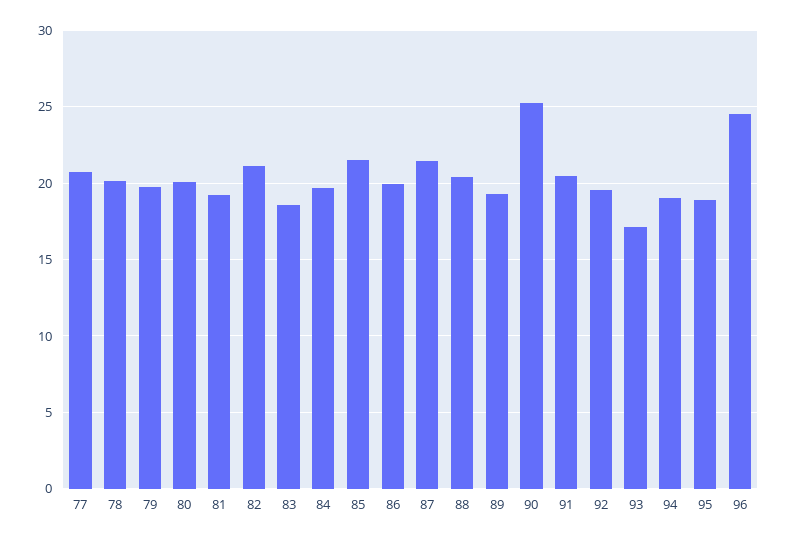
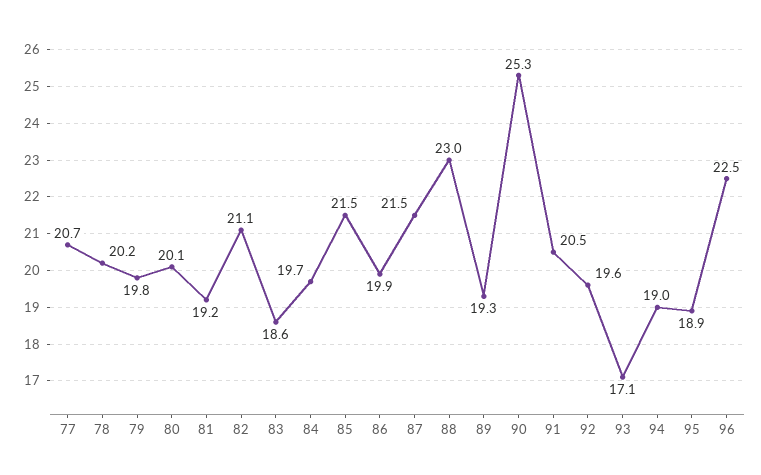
  {
    "77": 20.7,
    "78": 20.2,
    "79": 19.8,
    "80": 20.1,
    "81": 19.2,
    "82": 21.1,
    "83": 18.6,
    "84": 19.7,
    "85": 21.5,
    "86": 19.9,
    "87": 21.5,
-   "88": 20.5,
+   "88": 23,
    "89": 19.3,
    "90": 25.3,
    "91": 20.5,
    "92": 19.6,
    "93": 17.1,
    "94": 19,
    "95": 18.9,
-   "96": 24.5
+   "96": 22.5
  }

